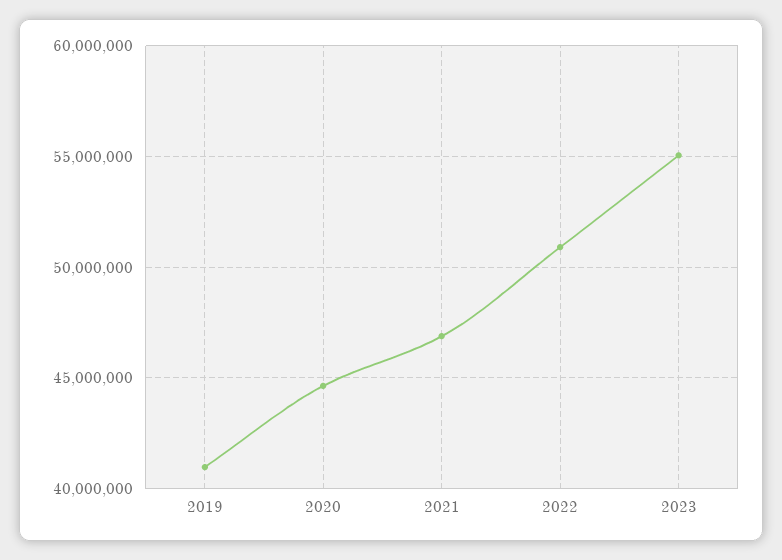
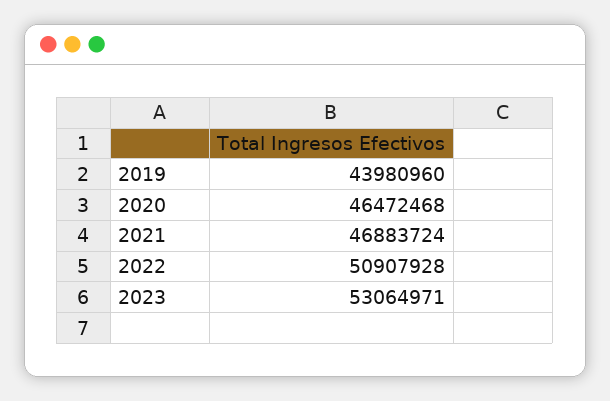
  {
-   "2019": 41000000,
+   "2019": 43980960,
-   "2020": 44500000,
+   "2020": 46472468,
    "2021": 46883724,
    "2022": 50907928,
-   "2023": 55000000
+   "2023": 53064971
  }

